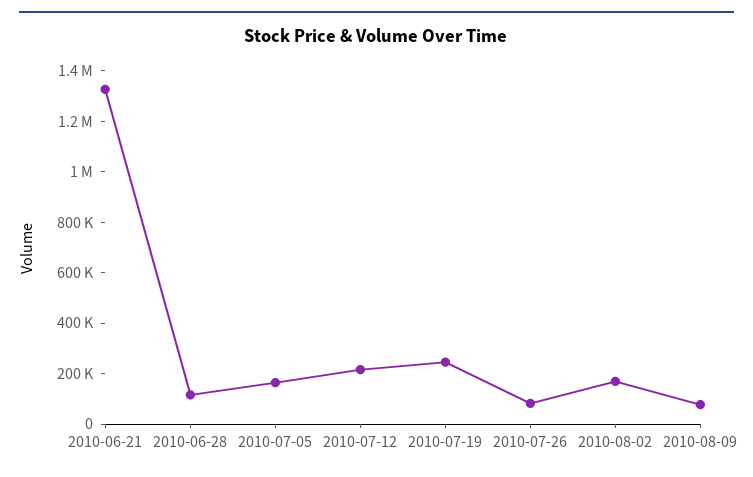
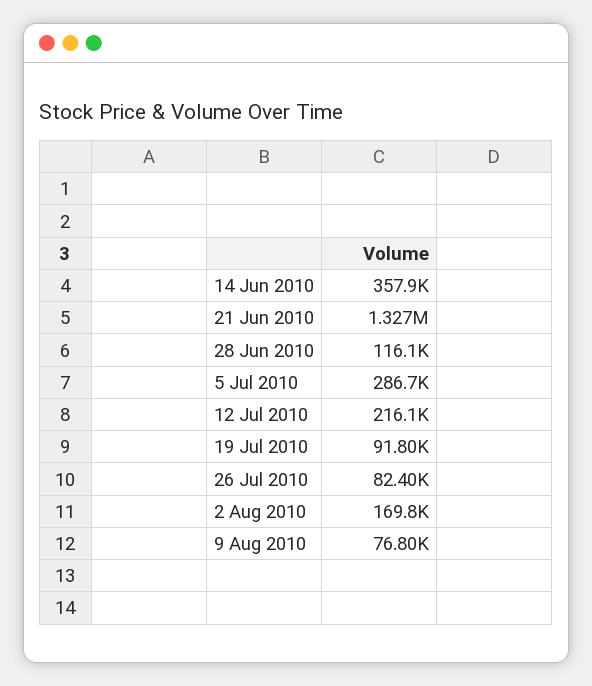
  {
    "2010-06-21": 1327000,
    "2010-06-28": 116100,
-   "2010-07-05": 150000,
+   "2010-07-05": 286700,
    "2010-07-12": 216100,
-   "2010-07-19": 250000,
+   "2010-07-19": 91800,
    "2010-07-26": 82400,
    "2010-08-02": 169800,
-   "2010-08-09": 76800
+   "2010-08-09": 76800,
+   "14 Jun 2010": 357900
  }

